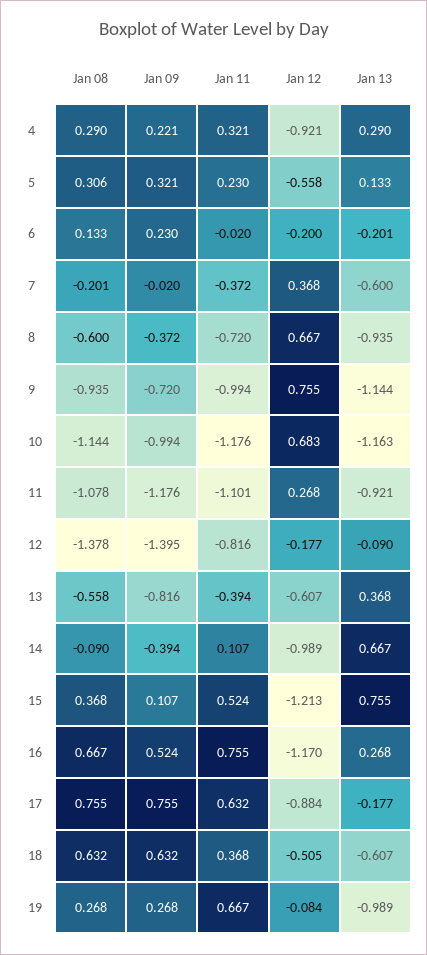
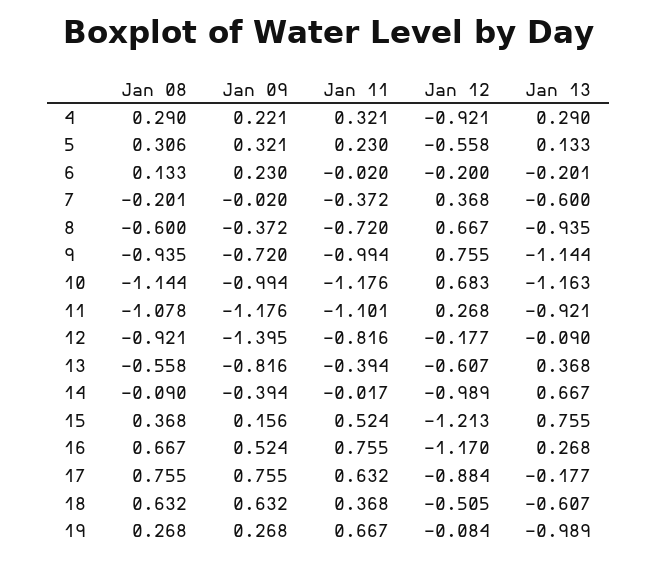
  {
    "Jan 08": {
      "4": 0.29,
      "5": 0.306,
      "6": 0.133,
      "7": -0.201,
      "8": -0.6,
      "9": -0.935,
      "10": -1.144,
      "11": -1.078,
-     "12": -1.378,
+     "12": -0.921,
      "13": -0.558,
      "14": -0.09,
      "15": 0.368,
      "16": 0.667,
      "17": 0.755,
      "18": 0.632,
      "19": 0.268
    },
    "Jan 09": {
      "4": 0.221,
      "5": 0.321,
      "6": 0.23,
      "7": -0.02,
      "8": -0.372,
      "9": -0.72,
      "10": -0.994,
      "11": -1.176,
      "12": -1.395,
      "13": -0.816,
      "14": -0.394,
-     "15": 0.107,
+     "15": 0.156,
      "16": 0.524,
      "17": 0.755,
      "18": 0.632,
      "19": 0.268
    },
    "Jan 11": {
      "4": 0.321,
      "5": 0.23,
      "6": -0.02,
      "7": -0.372,
      "8": -0.72,
      "9": -0.994,
      "10": -1.176,
      "11": -1.101,
      "12": -0.816,
      "13": -0.394,
-     "14": 0.107,
+     "14": -0.017,
      "15": 0.524,
      "16": 0.755,
      "17": 0.632,
      "18": 0.368,
      "19": 0.667
    },
    "Jan 12": {
      "4": -0.921,
      "5": -0.558,
      "6": -0.2,
      "7": 0.368,
      "8": 0.667,
      "9": 0.755,
      "10": 0.683,
      "11": 0.268,
      "12": -0.177,
      "13": -0.607,
      "14": -0.989,
      "15": -1.213,
      "16": -1.17,
      "17": -0.884,
      "18": -0.505,
      "19": -0.084
    },
    "Jan 13": {
      "4": 0.29,
      "5": 0.133,
      "6": -0.201,
      "7": -0.6,
      "8": -0.935,
      "9": -1.144,
      "10": -1.163,
      "11": -0.921,
      "12": -0.09,
      "13": 0.368,
      "14": 0.667,
      "15": 0.755,
      "16": 0.268,
      "17": -0.177,
      "18": -0.607,
      "19": -0.989
    }
  }

